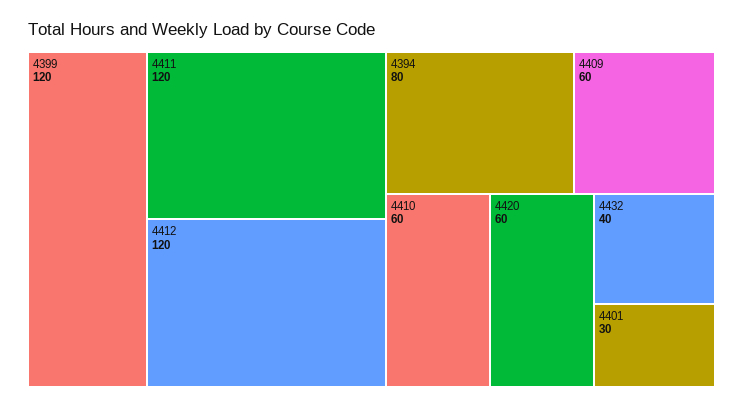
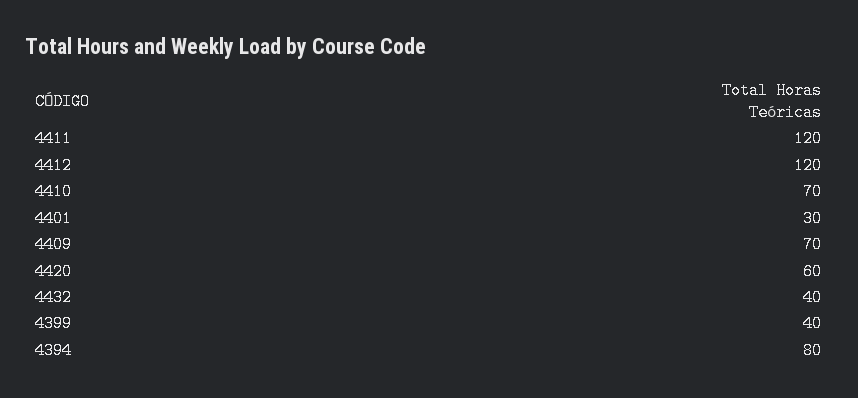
  {
-   "4399": 120,
+   "4399": 40,
    "4411": 120,
    "4412": 120,
    "4394": 80,
-   "4409": 60,
+   "4409": 70,
-   "4410": 60,
+   "4410": 70,
    "4420": 60,
    "4432": 40,
    "4401": 30
  }

